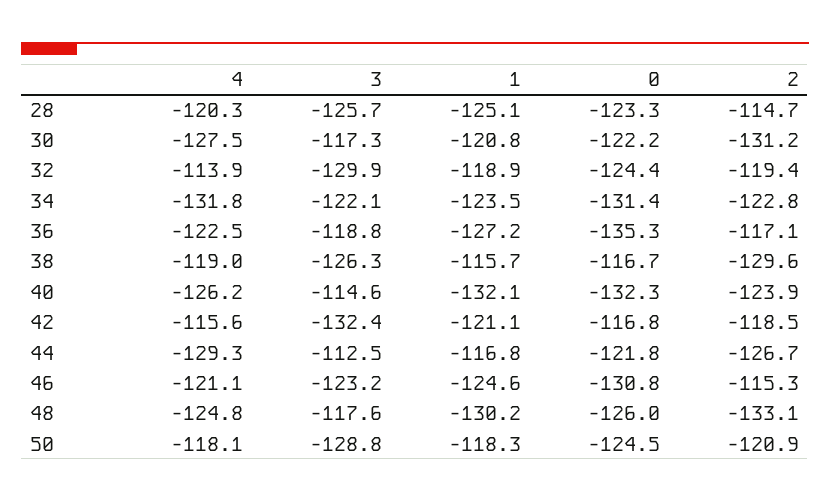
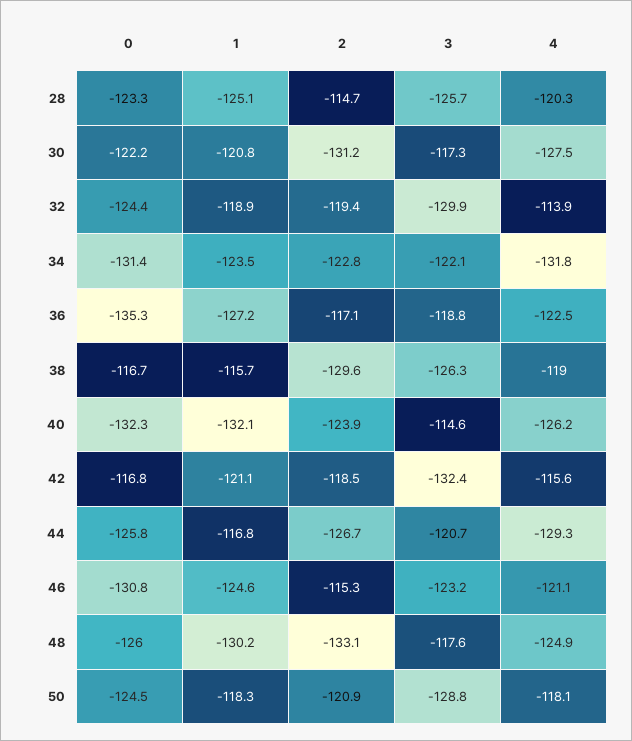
  {
    "4": {
      "28": -120.3,
      "30": -127.5,
      "32": -113.9,
      "34": -131.8,
      "36": -122.5,
      "38": -119,
      "40": -126.2,
      "42": -115.6,
      "44": -129.3,
      "46": -121.1,
-     "48": -124.8,
+     "48": -124.9,
      "50": -118.1
    },
    "3": {
      "28": -125.7,
      "30": -117.3,
      "32": -129.9,
      "34": -122.1,
      "36": -118.8,
      "38": -126.3,
      "40": -114.6,
      "42": -132.4,
-     "44": -112.5,
+     "44": -120.7,
      "46": -123.2,
      "48": -117.6,
      "50": -128.8
    },
    "1": {
      "28": -125.1,
      "30": -120.8,
      "32": -118.9,
      "34": -123.5,
      "36": -127.2,
      "38": -115.7,
      "40": -132.1,
      "42": -121.1,
      "44": -116.8,
      "46": -124.6,
      "48": -130.2,
      "50": -118.3
    },
    "0": {
      "28": -123.3,
      "30": -122.2,
      "32": -124.4,
      "34": -131.4,
      "36": -135.3,
      "38": -116.7,
      "40": -132.3,
      "42": -116.8,
-     "44": -121.8,
+     "44": -125.8,
      "46": -130.8,
      "48": -126,
      "50": -124.5
    },
    "2": {
      "28": -114.7,
      "30": -131.2,
      "32": -119.4,
      "34": -122.8,
      "36": -117.1,
      "38": -129.6,
      "40": -123.9,
      "42": -118.5,
      "44": -126.7,
      "46": -115.3,
      "48": -133.1,
      "50": -120.9
    }
  }

